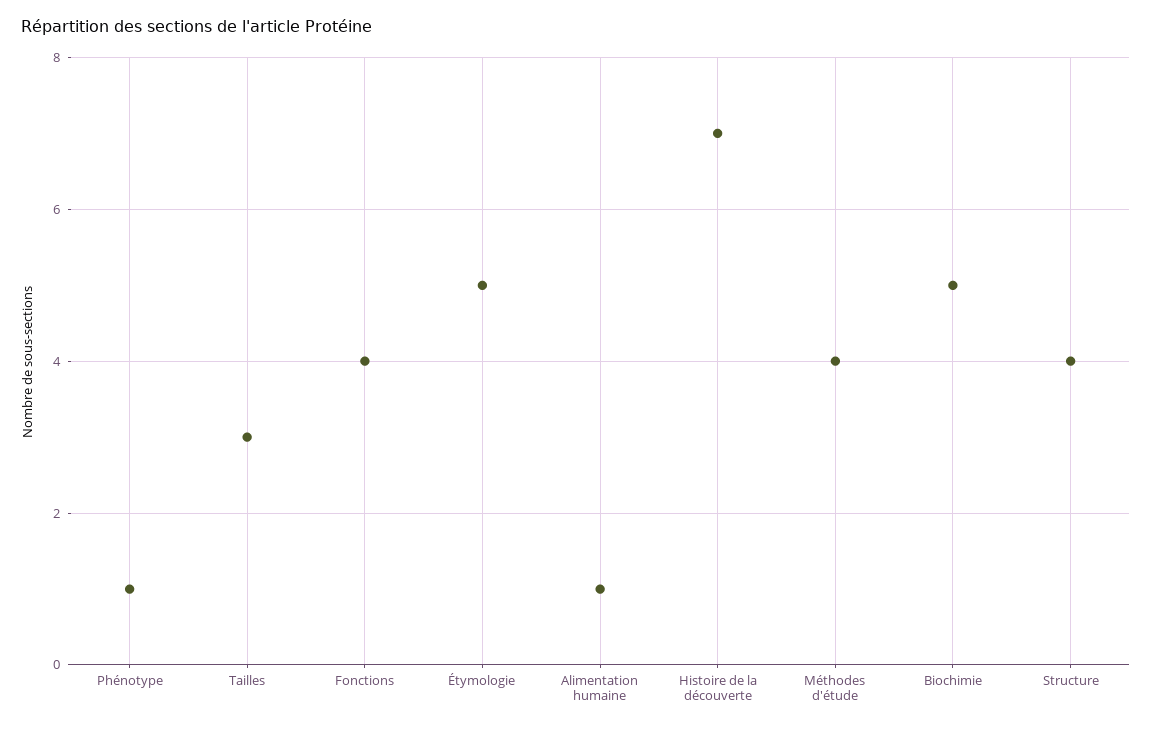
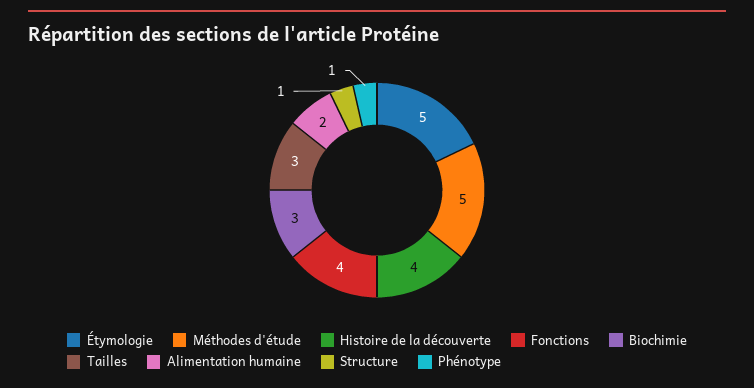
  {
    "Phénotype": 1,
    "Tailles": 3,
    "Fonctions": 4,
    "Étymologie": 5,
-   "Alimentation humaine": 1,
+   "Alimentation humaine": 2,
-   "Histoire de la découverte": 7,
+   "Histoire de la découverte": 4,
-   "Méthodes d'étude": 4,
+   "Méthodes d'étude": 5,
-   "Biochimie": 5,
+   "Biochimie": 3,
-   "Structure": 4
+   "Structure": 1
  }

